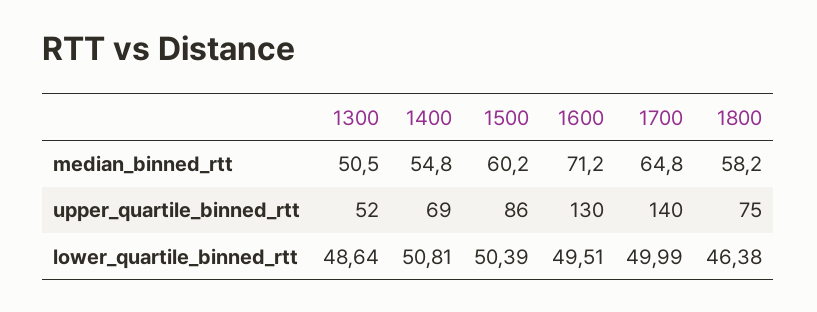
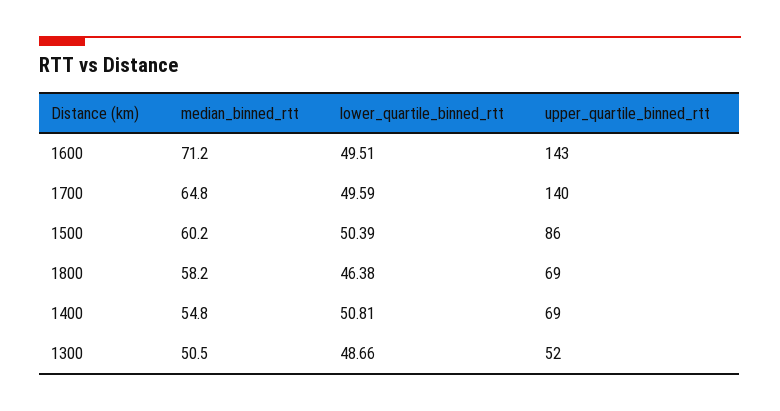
  {
    "1300": {
      "median_binned_rtt": 50.5,
      "upper_quartile_binned_rtt": 52,
-     "lower_quartile_binned_rtt": 48.64
+     "lower_quartile_binned_rtt": 48.66
    },
    "1400": {
      "median_binned_rtt": 54.8,
      "upper_quartile_binned_rtt": 69,
      "lower_quartile_binned_rtt": 50.81
    },
    "1500": {
      "median_binned_rtt": 60.2,
      "upper_quartile_binned_rtt": 86,
      "lower_quartile_binned_rtt": 50.39
    },
    "1600": {
      "median_binned_rtt": 71.2,
-     "upper_quartile_binned_rtt": 130,
+     "upper_quartile_binned_rtt": 143,
      "lower_quartile_binned_rtt": 49.51
    },
    "1700": {
      "median_binned_rtt": 64.8,
      "upper_quartile_binned_rtt": 140,
-     "lower_quartile_binned_rtt": 49.99
+     "lower_quartile_binned_rtt": 49.59
    },
    "1800": {
      "median_binned_rtt": 58.2,
-     "upper_quartile_binned_rtt": 75,
+     "upper_quartile_binned_rtt": 69,
      "lower_quartile_binned_rtt": 46.38
    }
  }

